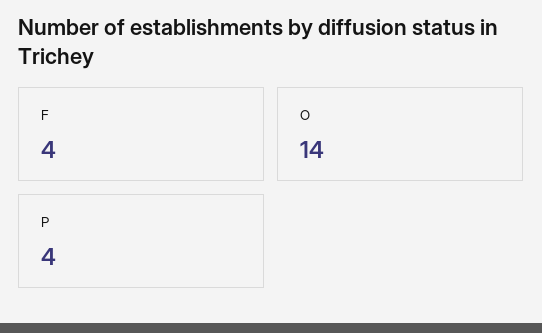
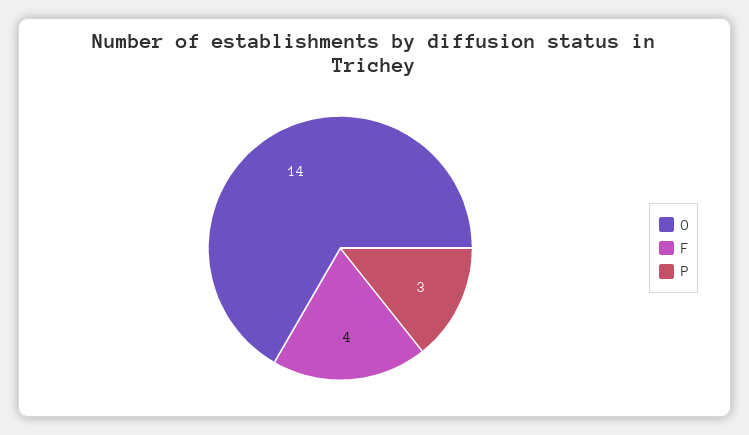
  {
    "F": 4,
    "O": 14,
-   "P": 4
+   "P": 3
  }

